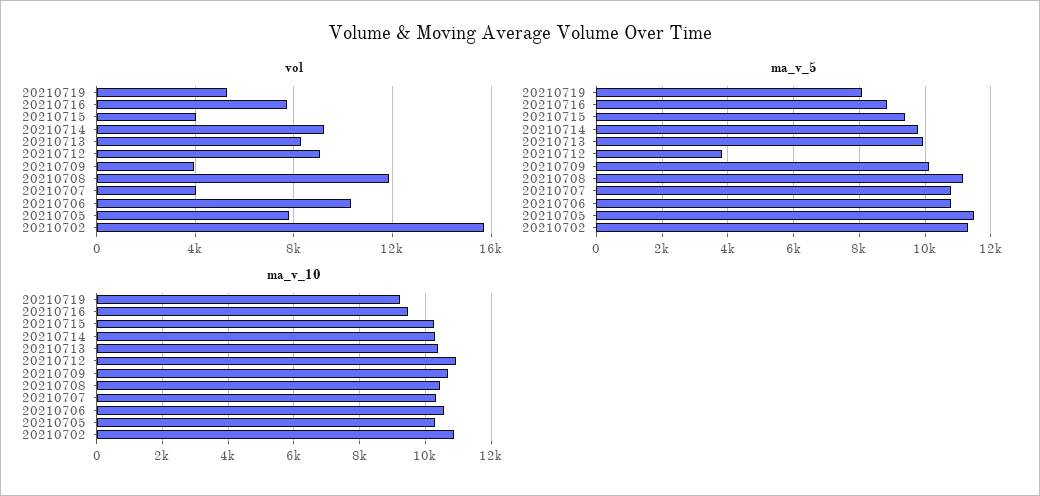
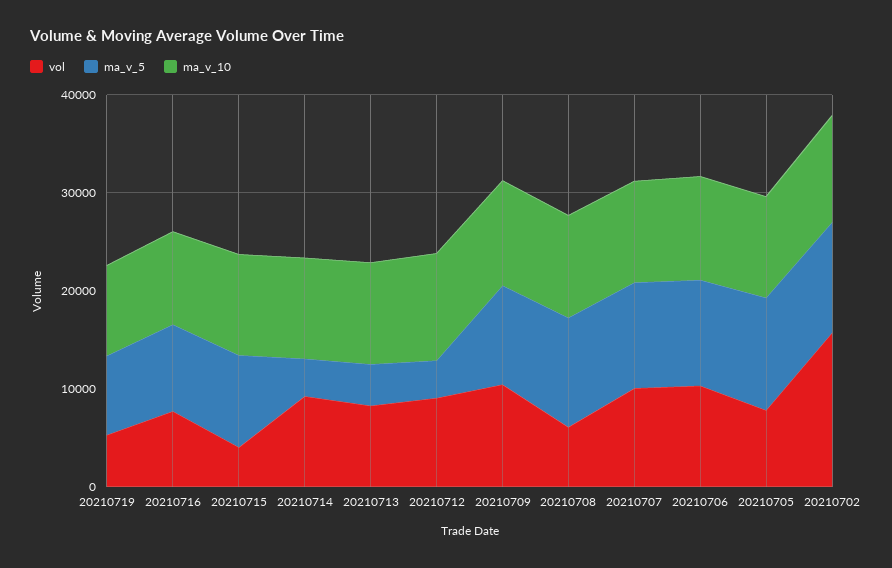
  {
    "vol": {
      "20210719": 5500,
      "20210716": 7500,
      "20210715": 4000,
      "20210714": 9000,
      "20210713": 8500,
      "20210712": 9000,
-     "20210709": 4000,
+     "20210709": 10000,
-     "20210708": 12000,
+     "20210708": 6000,
-     "20210707": 4000,
+     "20210707": 10000,
      "20210706": 10500,
      "20210705": 8000,
      "20210702": 15500
    },
    "ma_v_5": {
      "20210719": 8000,
      "20210716": 8800,
      "20210715": 9400,
-     "20210714": 9800,
+     "20210714": 4000,
-     "20210713": 10000,
+     "20210713": 4000,
      "20210712": 3800,
      "20210709": 10200,
      "20210708": 11200,
      "20210707": 10800,
      "20210706": 10800,
      "20210705": 11400,
      "20210702": 11200
    },
    "ma_v_10": {
      "20210719": 9200,
      "20210716": 9400,
      "20210715": 10200,
      "20210714": 10200,
      "20210713": 10400,
      "20210712": 11000,
      "20210709": 10800,
      "20210708": 10400,
      "20210707": 10400,
      "20210706": 10600,
      "20210705": 10400,
      "20210702": 10800
    }
  }

